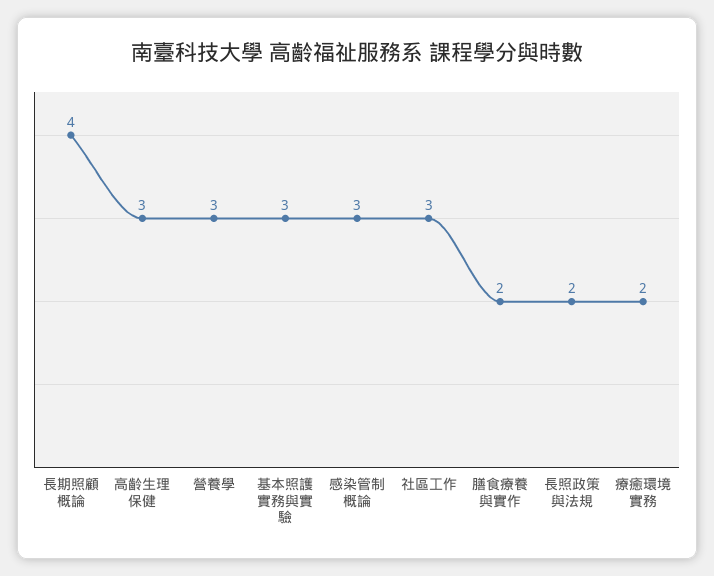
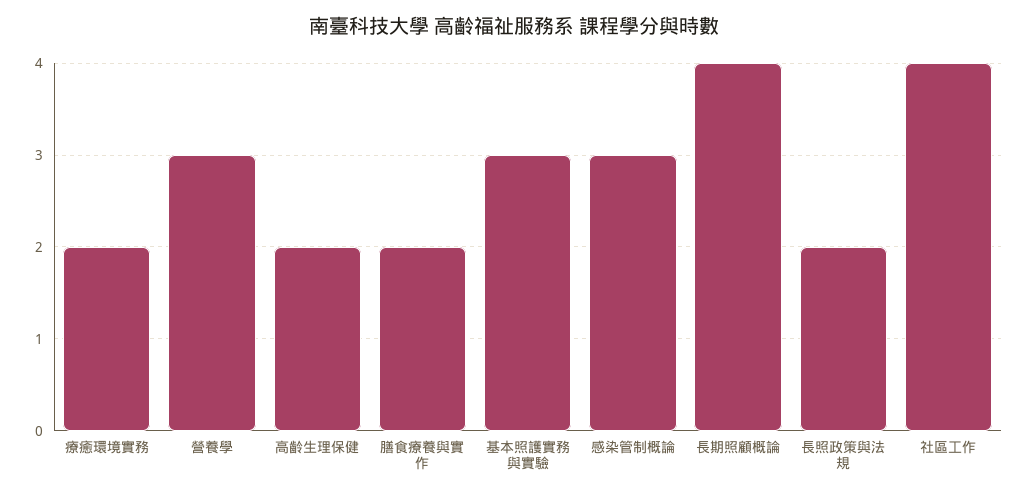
  {
    "長期照顧概論": 4,
-   "高齡生理保健": 3,
+   "高齡生理保健": 2,
    "營養學": 3,
    "基本照護實務與實驗": 3,
    "感染管制概論": 3,
-   "社區工作": 3,
+   "社區工作": 4,
    "膳食療養與實作": 2,
    "長照政策與法規": 2,
    "療癒環境實務": 2
  }

